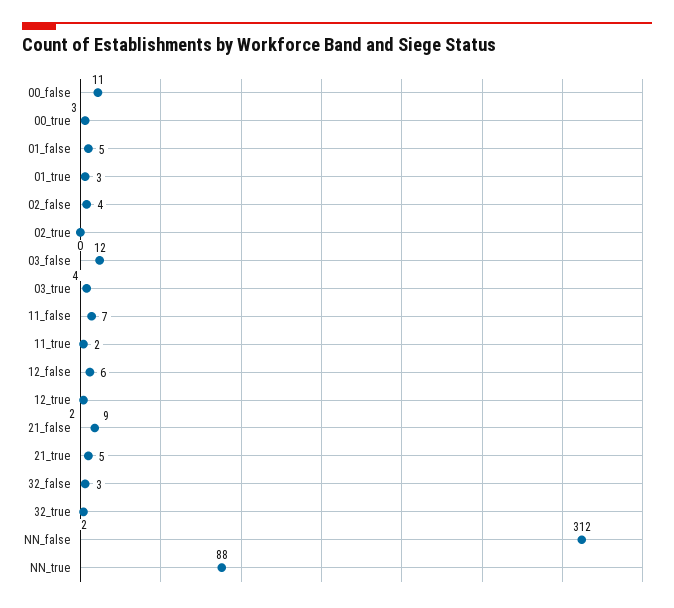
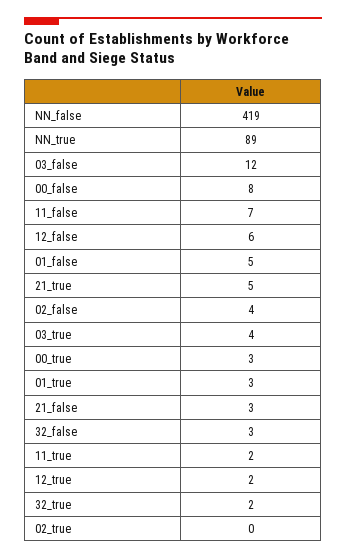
  {
-   "00_false": 11,
+   "00_false": 8,
    "00_true": 3,
    "01_false": 5,
    "01_true": 3,
    "02_false": 4,
    "02_true": 0,
    "03_false": 12,
    "03_true": 4,
    "11_false": 7,
    "11_true": 2,
    "12_false": 6,
    "12_true": 2,
-   "21_false": 9,
+   "21_false": 3,
    "21_true": 5,
    "32_false": 3,
    "32_true": 2,
-   "NN_false": 312,
+   "NN_false": 419,
-   "NN_true": 88
+   "NN_true": 89
  }

